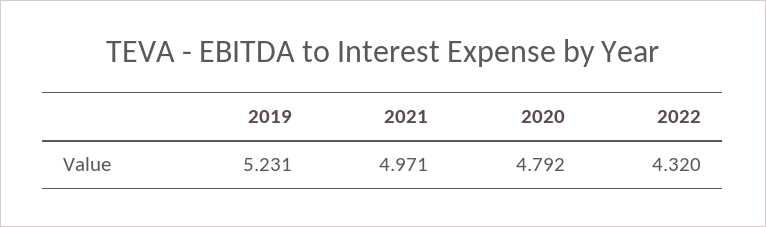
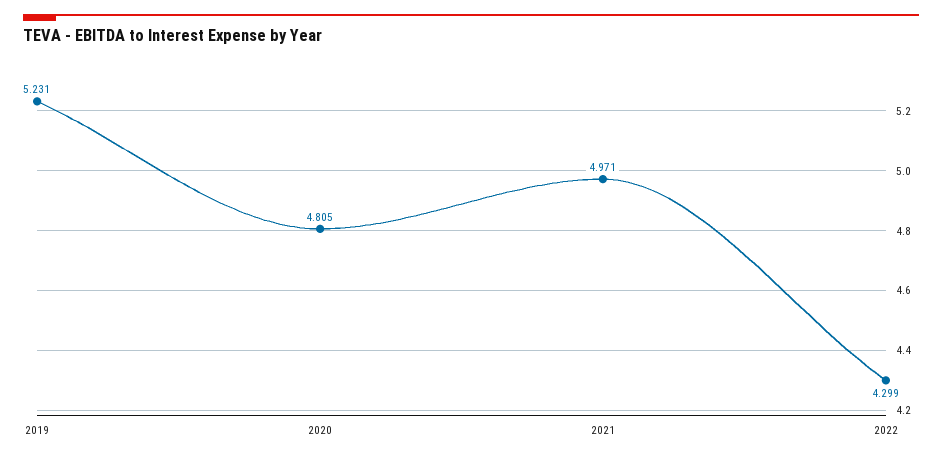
  {
    "2019": 5.231,
    "2021": 4.971,
-   "2020": 4.792,
+   "2020": 4.805,
-   "2022": 4.32
+   "2022": 4.299
  }

